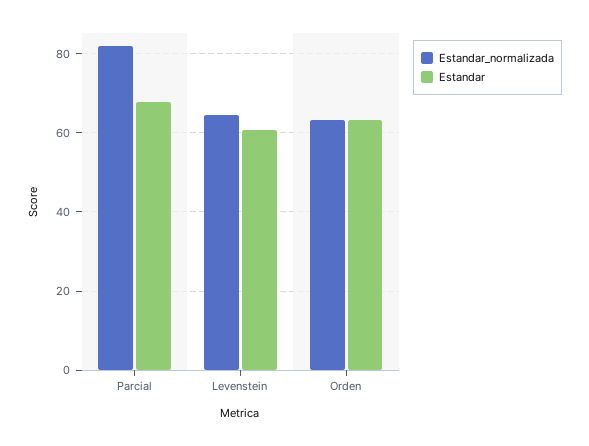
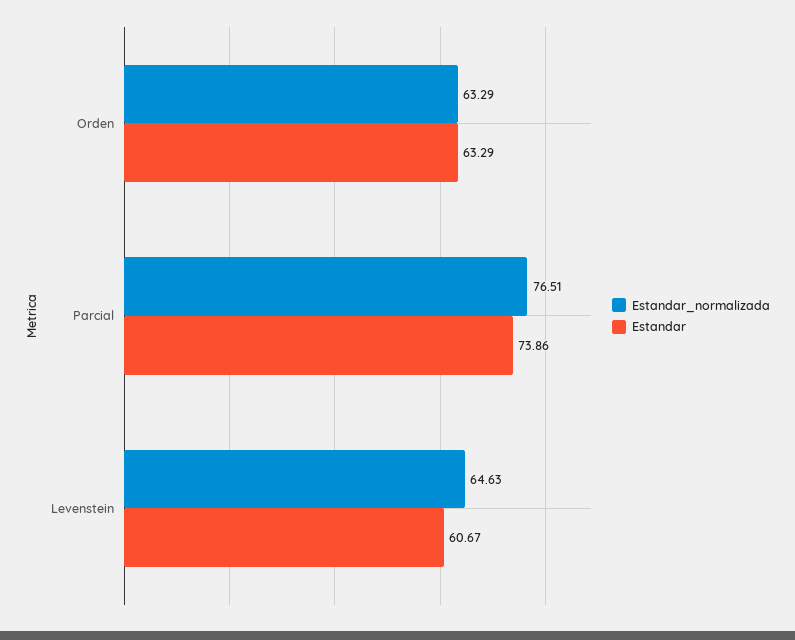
  {
    "Estandar_normalizada": {
-     "Parcial": 82,
+     "Parcial": 76.51,
      "Levenstein": 64.63,
      "Orden": 63.29
    },
    "Estandar": {
-     "Parcial": 68,
+     "Parcial": 73.86,
      "Levenstein": 60.67,
      "Orden": 63.29
    }
  }

